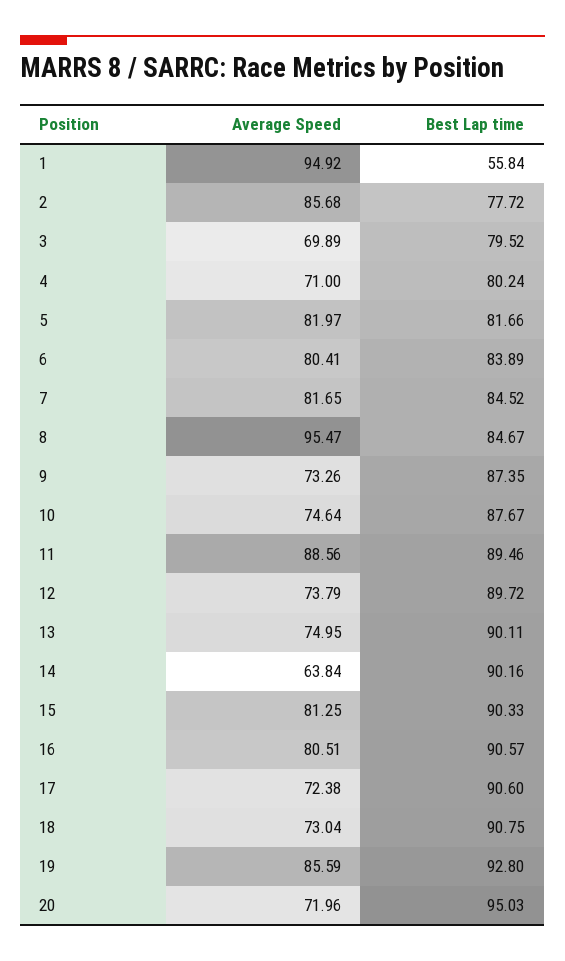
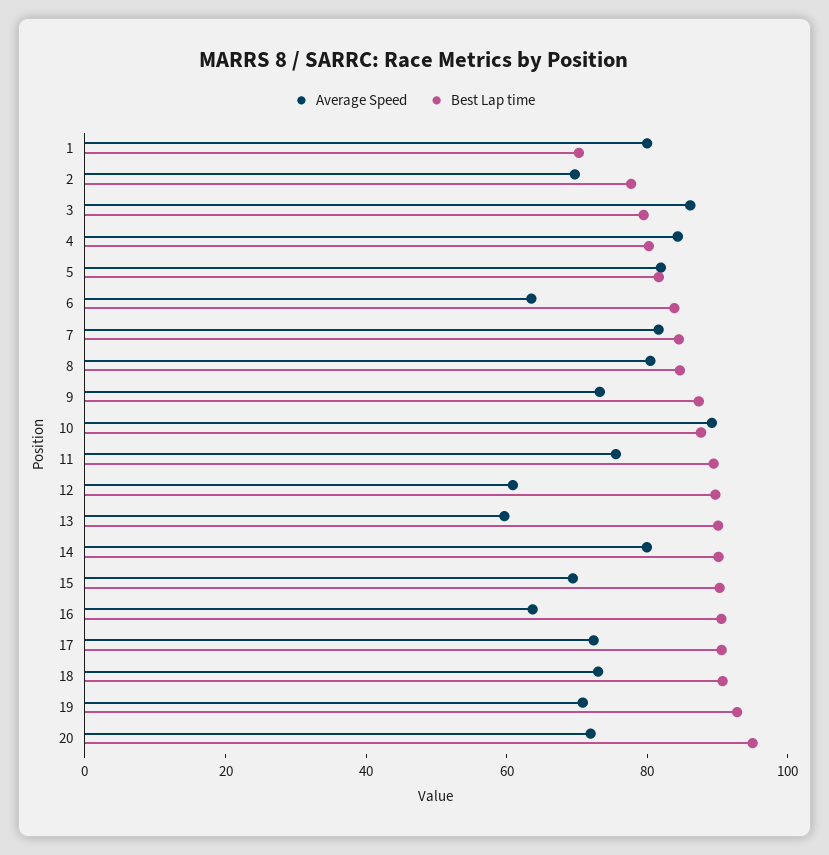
  {
    "Average Speed": {
-     "1": 94.92,
+     "1": 80,
-     "2": 85.68,
+     "2": 70,
-     "3": 69.89,
+     "3": 85,
-     "4": 71,
+     "4": 85,
      "5": 81.97,
-     "6": 80.41,
+     "6": 65,
      "7": 81.65,
-     "8": 95.47,
+     "8": 80,
      "9": 73.26,
-     "10": 74.64,
+     "10": 90,
-     "11": 88.56,
+     "11": 75,
-     "12": 73.79,
+     "12": 60,
-     "13": 74.95,
+     "13": 60,
-     "14": 63.84,
+     "14": 80,
-     "15": 81.25,
+     "15": 70,
-     "16": 80.51,
+     "16": 65,
      "17": 72.38,
      "18": 73.04,
-     "19": 85.59,
+     "19": 70,
      "20": 71.96
    },
    "Best Lap time": {
-     "1": 55.84,
+     "1": 70,
      "2": 77.72,
      "3": 79.52,
      "4": 80.24,
      "5": 81.66,
      "6": 83.89,
      "7": 84.52,
      "8": 84.67,
      "9": 87.35,
      "10": 87.67,
      "11": 89.46,
      "12": 89.72,
      "13": 90.11,
      "14": 90.16,
      "15": 90.33,
      "16": 90.57,
      "17": 90.6,
      "18": 90.75,
      "19": 92.8,
      "20": 95.03
    }
  }

